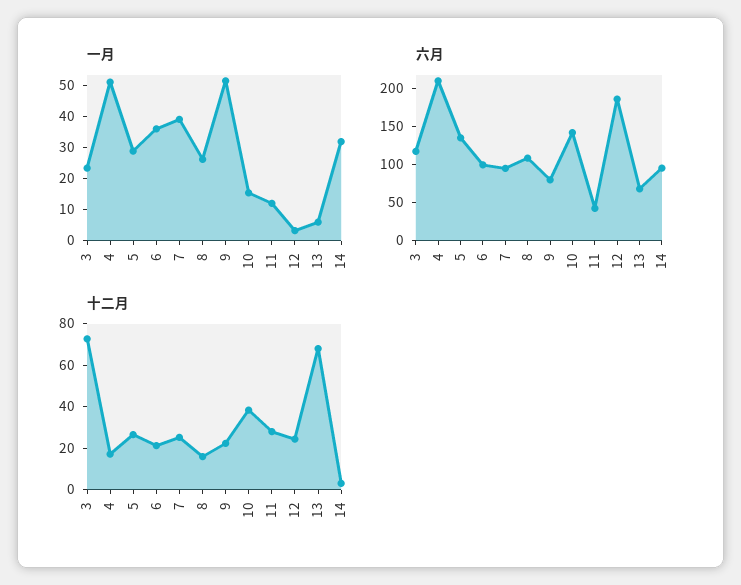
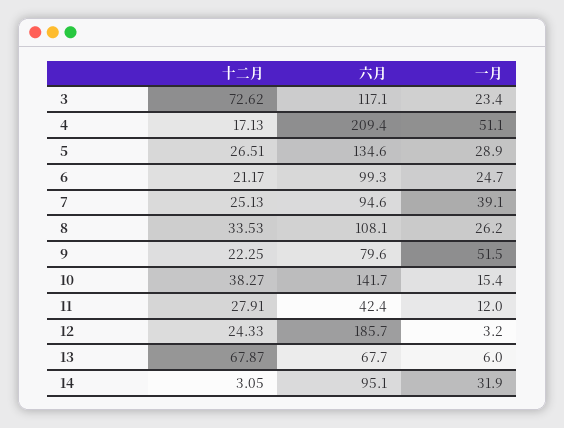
  {
    "一月": {
      "3": 23.4,
      "4": 51.1,
      "5": 28.9,
-     "6": 35,
+     "6": 24.7,
      "7": 39.1,
      "8": 26.2,
      "9": 51.5,
      "10": 15.4,
      "11": 12,
      "12": 3.2,
      "13": 6,
      "14": 31.9
    },
    "六月": {
      "3": 117.1,
      "4": 209.4,
      "5": 134.6,
      "6": 99.3,
      "7": 94.6,
      "8": 108.1,
      "9": 79.6,
      "10": 141.7,
      "11": 42.4,
      "12": 185.7,
      "13": 67.7,
      "14": 95.1
    },
    "十二月": {
      "3": 72.62,
      "4": 17.13,
      "5": 26.51,
      "6": 21.17,
      "7": 25.13,
-     "8": 15,
+     "8": 33.53,
      "9": 22.25,
      "10": 38.27,
      "11": 27.91,
      "12": 24.33,
      "13": 67.87,
      "14": 3.05
    }
  }

